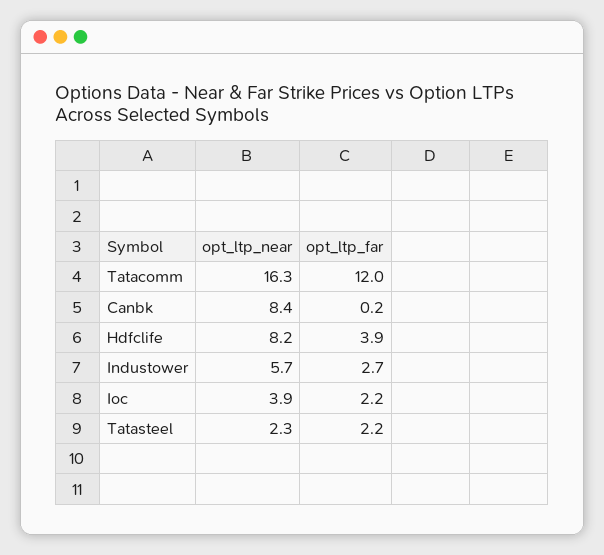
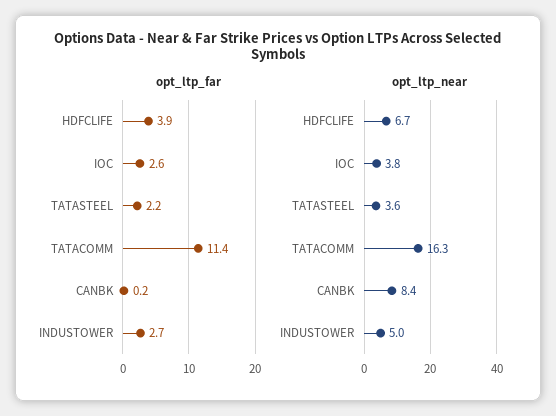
  {
    "opt_ltp_near": {
      "Tatacomm": 16.3,
      "Canbk": 8.4,
-     "Hdfclife": 8.2,
+     "Hdfclife": 6.7,
-     "Industower": 5.7,
+     "Industower": 5,
-     "Ioc": 3.9,
+     "Ioc": 3.8,
-     "Tatasteel": 2.3
+     "Tatasteel": 3.6
    },
    "opt_ltp_far": {
-     "Tatacomm": 12,
+     "Tatacomm": 11.4,
      "Canbk": 0.2,
      "Hdfclife": 3.9,
      "Industower": 2.7,
-     "Ioc": 2.2,
+     "Ioc": 2.6,
      "Tatasteel": 2.2
    }
  }

